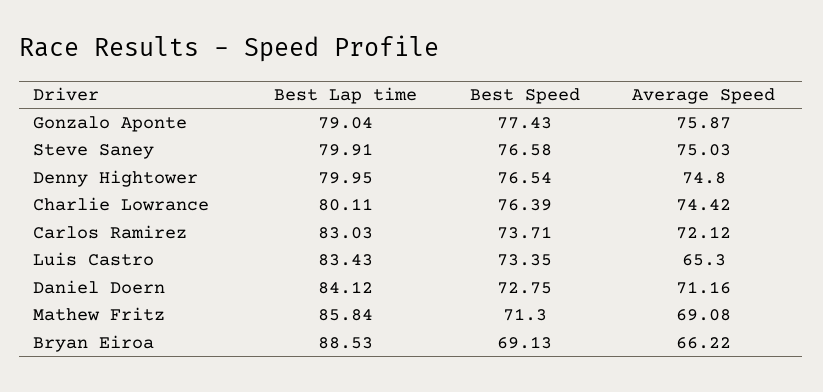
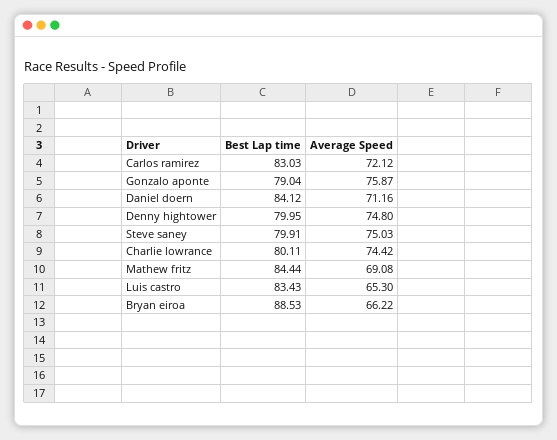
  {
    "Best Lap time": {
      "Gonzalo Aponte": 79.04,
      "Steve Saney": 79.91,
      "Denny Hightower": 79.95,
      "Charlie Lowrance": 80.11,
      "Carlos Ramirez": 83.03,
      "Luis Castro": 83.43,
      "Daniel Doern": 84.12,
-     "Mathew Fritz": 85.84,
+     "Mathew Fritz": 84.44,
      "Bryan Eiroa": 88.53
    },
-   "Best Speed": {
-     "Gonzalo Aponte": 77.43,
-     "Steve Saney": 76.58,
-     "Denny Hightower": 76.54,
-     "Charlie Lowrance": 76.39,
-     "Carlos Ramirez": 73.71,
-     "Luis Castro": 73.35,
-     "Daniel Doern": 72.75,
-     "Mathew Fritz": 71.3,
-     "Bryan Eiroa": 69.13
-   },
    "Average Speed": {
      "Gonzalo Aponte": 75.87,
      "Steve Saney": 75.03,
      "Denny Hightower": 74.8,
      "Charlie Lowrance": 74.42,
      "Carlos Ramirez": 72.12,
      "Luis Castro": 65.3,
      "Daniel Doern": 71.16,
      "Mathew Fritz": 69.08,
      "Bryan Eiroa": 66.22
    }
  }

